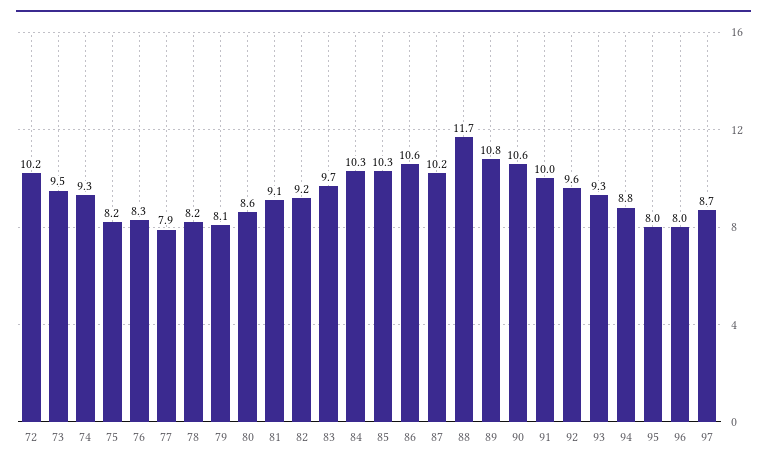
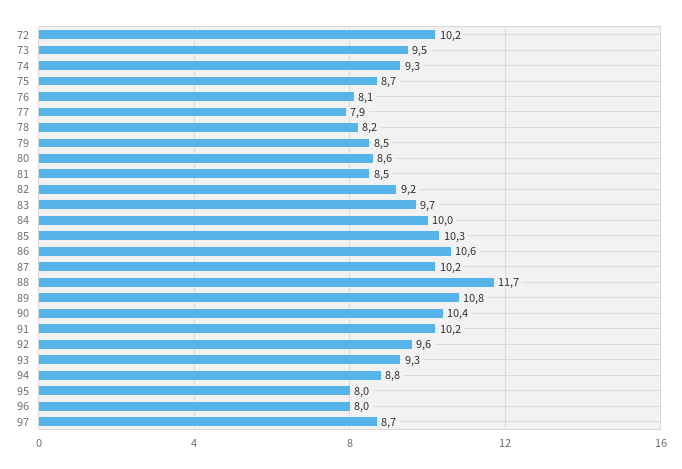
  {
    "72": 10.2,
    "73": 9.5,
    "74": 9.3,
-   "75": 8.2,
+   "75": 8.7,
-   "76": 8.3,
+   "76": 8.1,
    "77": 7.9,
    "78": 8.2,
-   "79": 8.1,
+   "79": 8.5,
    "80": 8.6,
-   "81": 9.1,
+   "81": 8.5,
    "82": 9.2,
    "83": 9.7,
-   "84": 10.3,
+   "84": 10,
    "85": 10.3,
    "86": 10.6,
    "87": 10.2,
    "88": 11.7,
    "89": 10.8,
-   "90": 10.6,
+   "90": 10.4,
-   "91": 10,
+   "91": 10.2,
    "92": 9.6,
    "93": 9.3,
    "94": 8.8,
    "95": 8,
    "96": 8,
    "97": 8.7
  }

